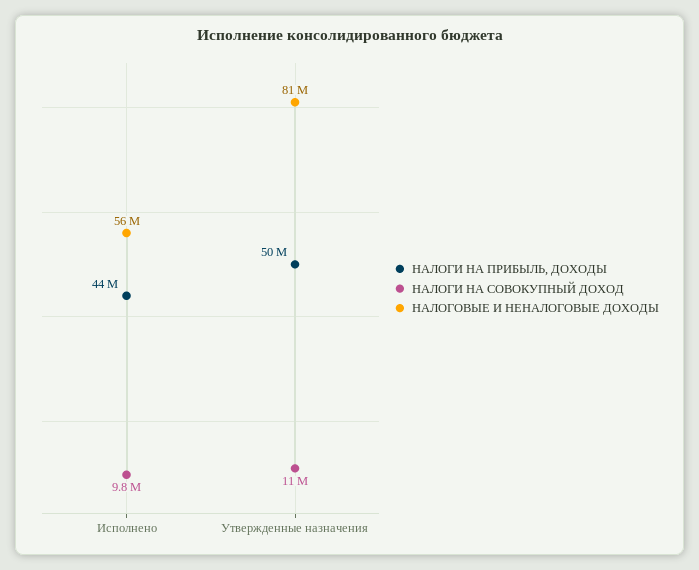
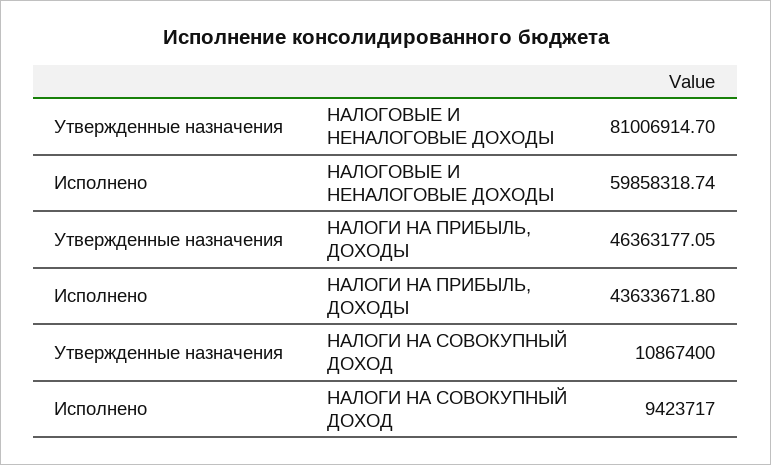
  {
    "НАЛОГИ НА ПРИБЫЛЬ, ДОХОДЫ": {
      "Исполнено": 43633671.8,
-     "Утвержденные назначения": 50000000
+     "Утвержденные назначения": 46363177.05
    },
    "НАЛОГИ НА СОВОКУПНЫЙ ДОХОД": {
-     "Исполнено": 9800000,
+     "Исполнено": 9423717,
      "Утвержденные назначения": 10867400
    },
    "НАЛОГОВЫЕ И НЕНАЛОГОВЫЕ ДОХОДЫ": {
-     "Исполнено": 56000000,
+     "Исполнено": 59858318.74,
      "Утвержденные назначения": 81006914.7
    }
  }

